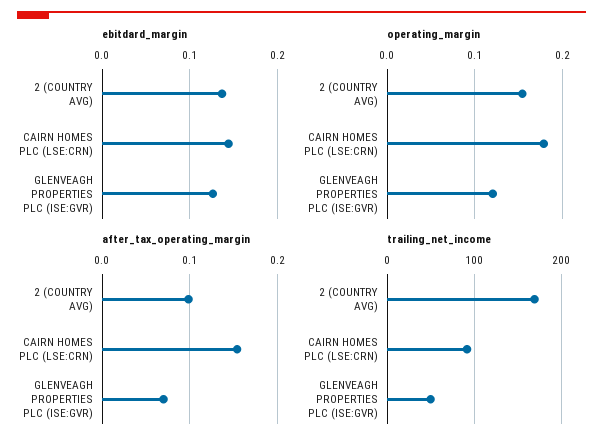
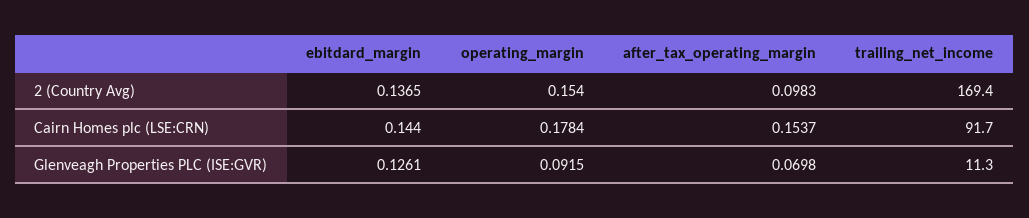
  {
    "ebitdard_margin": {
      "2 (COUNTRY AVG)": 0.1365,
      "CAIRN HOMES PLC (LSE:CRN)": 0.144,
      "GLENVEAGH PROPERTIES PLC (ISE:GVR)": 0.1261
    },
    "operating_margin": {
      "2 (COUNTRY AVG)": 0.154,
      "CAIRN HOMES PLC (LSE:CRN)": 0.1784,
-     "GLENVEAGH PROPERTIES PLC (ISE:GVR)": 0.12
+     "GLENVEAGH PROPERTIES PLC (ISE:GVR)": 0.0915
    },
    "after_tax_operating_margin": {
      "2 (COUNTRY AVG)": 0.0983,
      "CAIRN HOMES PLC (LSE:CRN)": 0.1537,
      "GLENVEAGH PROPERTIES PLC (ISE:GVR)": 0.0698
    },
    "trailing_net_income": {
      "2 (COUNTRY AVG)": 169.4,
      "CAIRN HOMES PLC (LSE:CRN)": 91.7,
-     "GLENVEAGH PROPERTIES PLC (ISE:GVR)": 50
+     "GLENVEAGH PROPERTIES PLC (ISE:GVR)": 11.3
    }
  }

